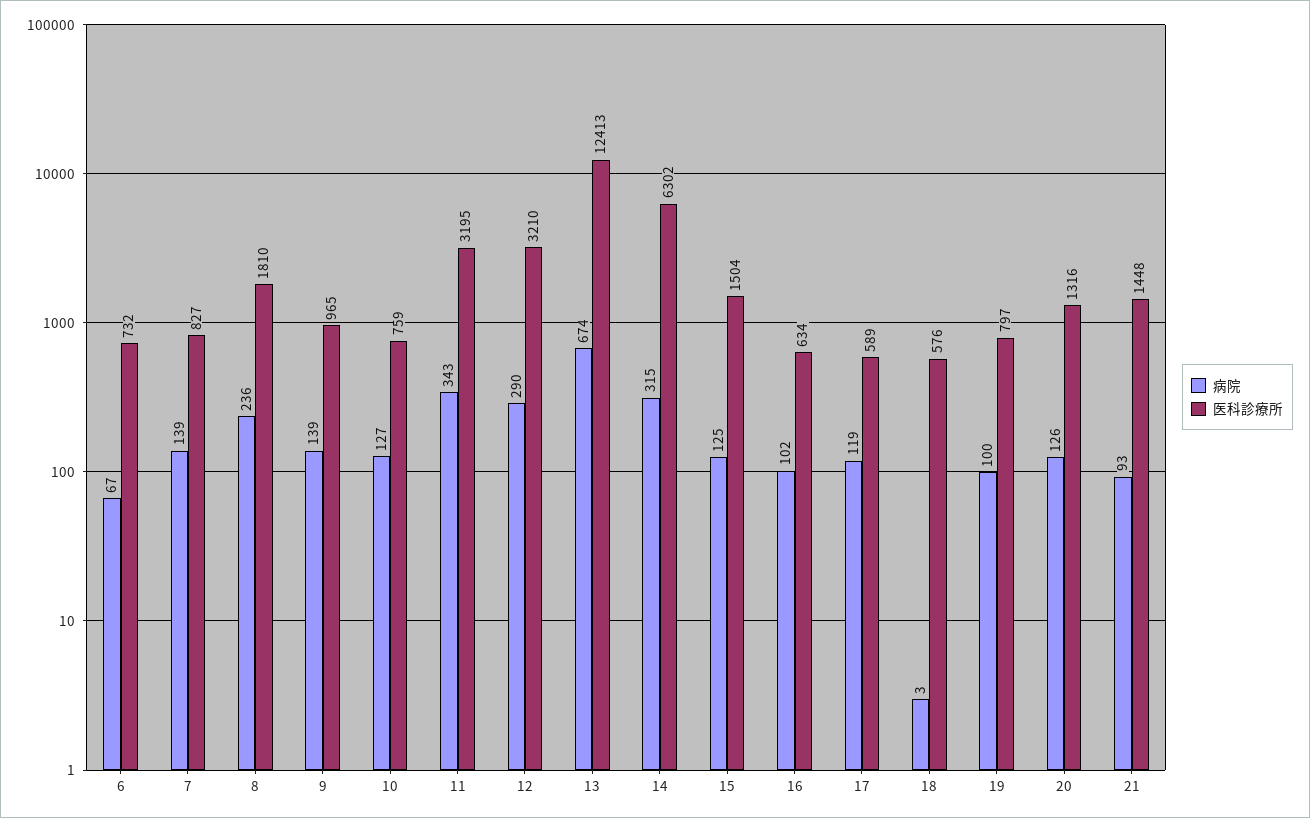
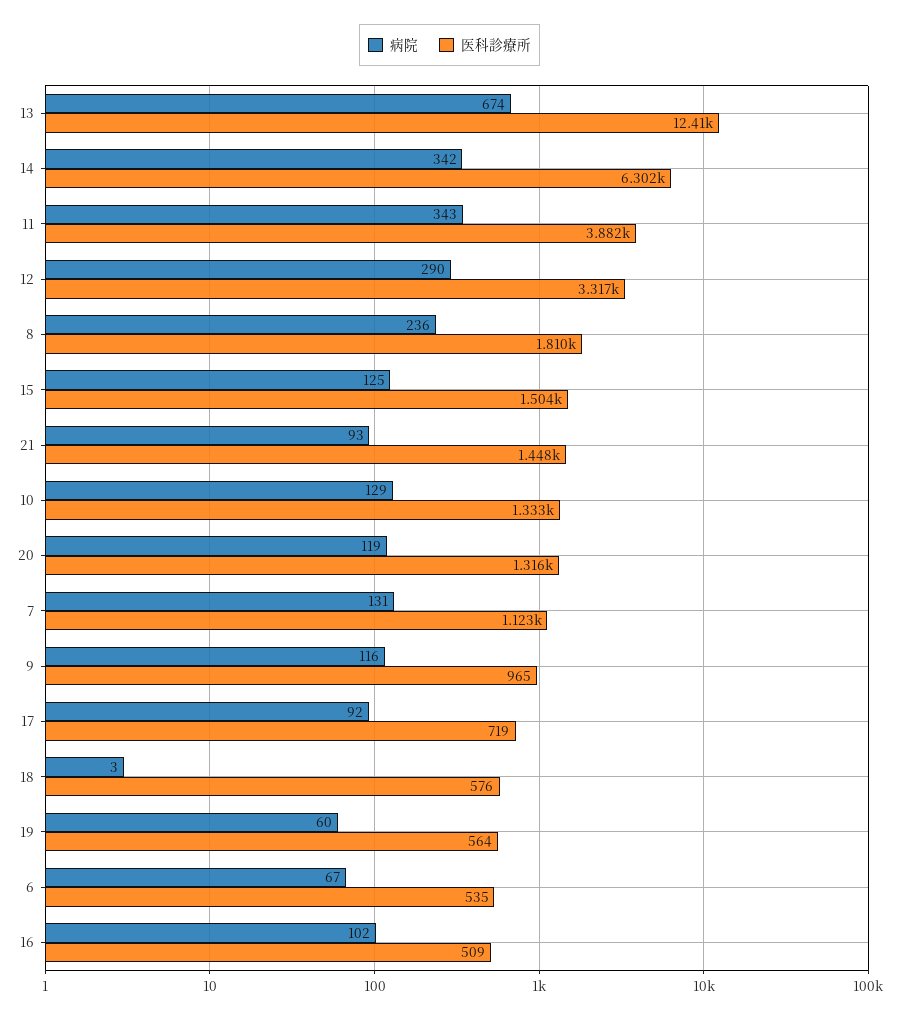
  {
    "病院": {
      "6": 67,
-     "7": 139,
+     "7": 131,
      "8": 236,
-     "9": 139,
+     "9": 116,
-     "10": 127,
+     "10": 129,
      "11": 343,
      "12": 290,
      "13": 674,
-     "14": 315,
+     "14": 342,
      "15": 125,
      "16": 102,
-     "17": 119,
+     "17": 92,
      "18": 3,
-     "19": 100,
+     "19": 60,
-     "20": 126,
+     "20": 119,
      "21": 93
    },
    "医科診療所": {
-     "6": 732,
+     "6": 535,
-     "7": 827,
+     "7": 1123,
      "8": 1810,
      "9": 965,
-     "10": 759,
+     "10": 1333,
-     "11": 3195,
+     "11": 3882,
-     "12": 3210,
+     "12": 3317,
      "13": 12413,
      "14": 6302,
      "15": 1504,
-     "16": 634,
+     "16": 509,
-     "17": 589,
+     "17": 719,
      "18": 576,
-     "19": 797,
+     "19": 564,
      "20": 1316,
      "21": 1448
    }
  }

